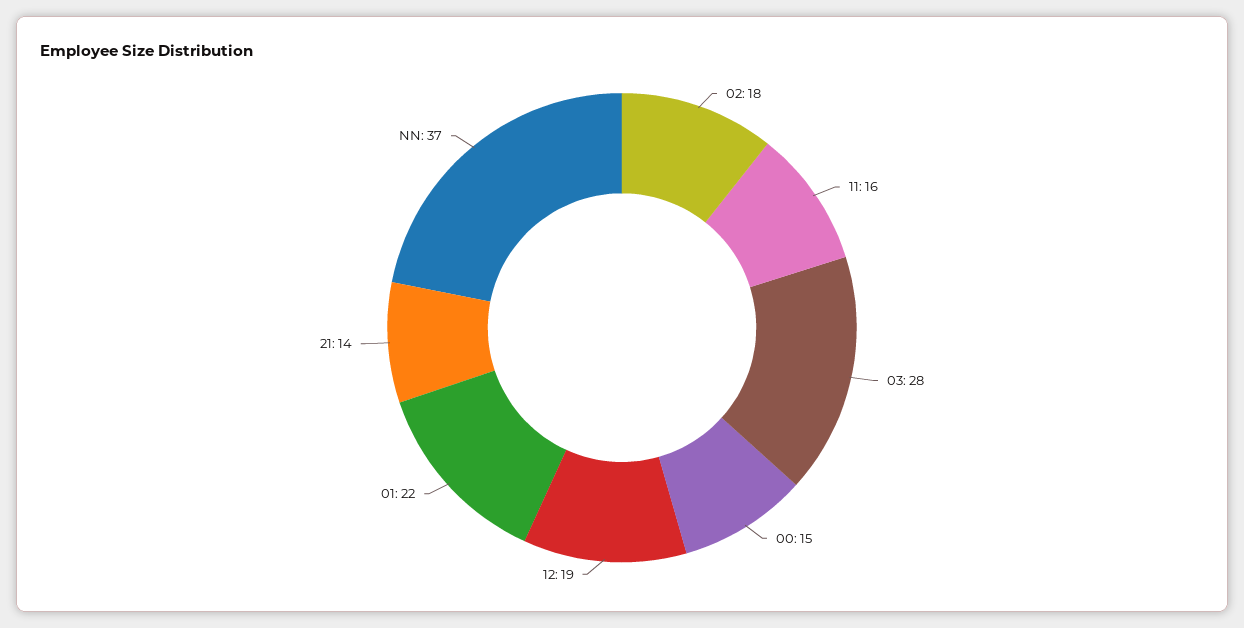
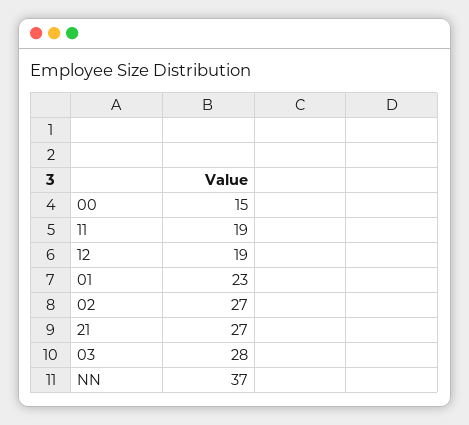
  {
-   "02": 18,
+   "02": 27,
-   "11": 16,
+   "11": 19,
    "03": 28,
    "00": 15,
    "12": 19,
-   "01": 22,
+   "01": 23,
-   "21": 14,
+   "21": 27,
    "NN": 37
  }

